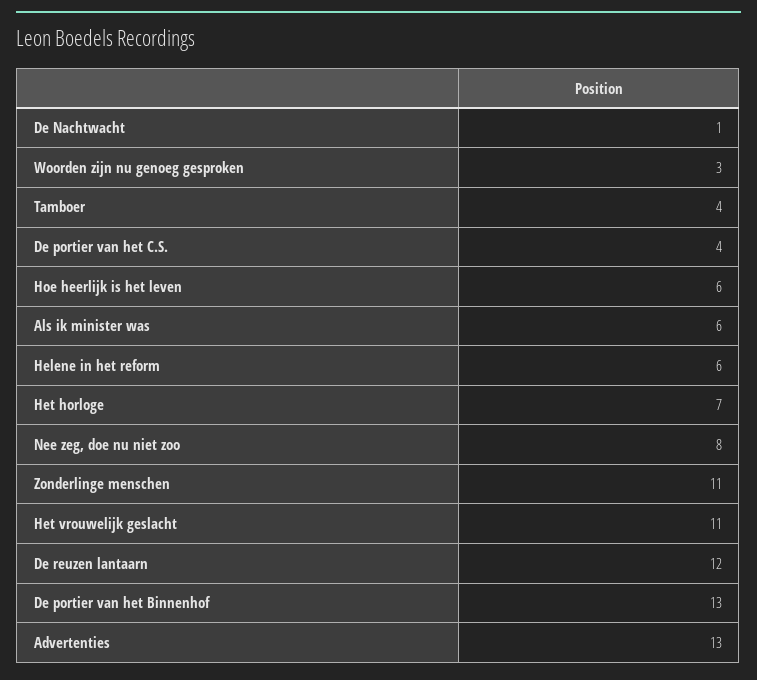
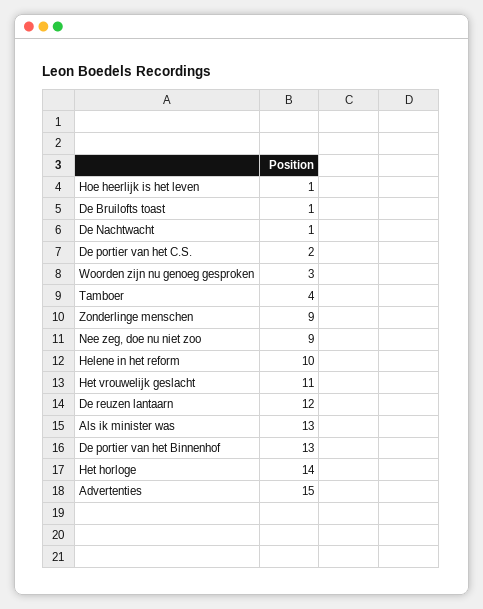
  {
    "De Nachtwacht": 1,
    "Woorden zijn nu genoeg gesproken": 3,
    "Tamboer": 4,
-   "De portier van het C.S.": 4,
+   "De portier van het C.S.": 2,
-   "Hoe heerlijk is het leven": 6,
+   "Hoe heerlijk is het leven": 1,
-   "Als ik minister was": 6,
+   "Als ik minister was": 13,
-   "Helene in het reform": 6,
+   "Helene in het reform": 10,
-   "Het horloge": 7,
+   "Het horloge": 14,
-   "Nee zeg, doe nu niet zoo": 8,
+   "Nee zeg, doe nu niet zoo": 9,
-   "Zonderlinge menschen": 11,
+   "Zonderlinge menschen": 9,
    "Het vrouwelijk geslacht": 11,
    "De reuzen lantaarn": 12,
    "De portier van het Binnenhof": 13,
-   "Advertenties": 13
+   "Advertenties": 15,
+   "De Bruilofts toast": 1
  }

